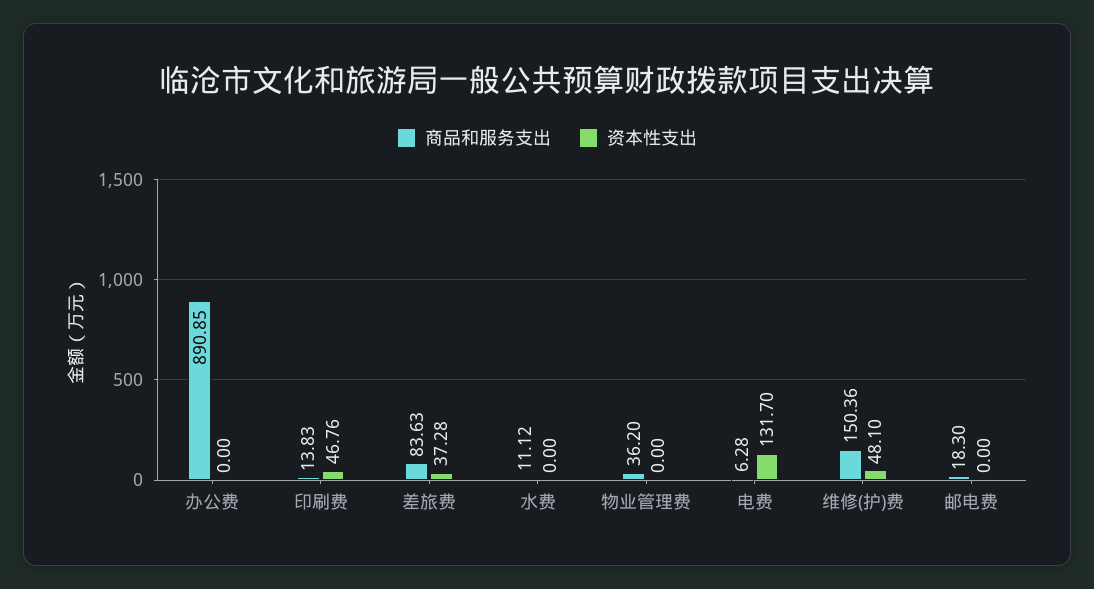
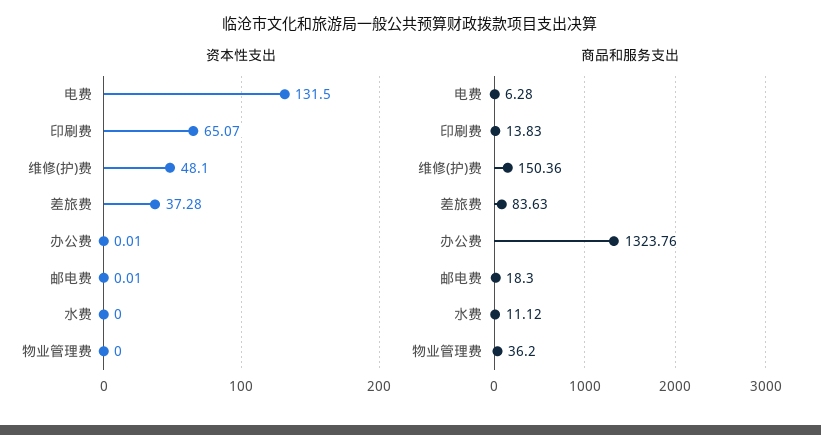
  {
    "商品和服务支出": {
-     "办公费": 890.85,
+     "办公费": 1323.76,
      "印刷费": 13.83,
      "差旅费": 83.63,
      "水费": 11.12,
      "物业管理费": 36.2,
      "电费": 6.28,
      "维修(护)费": 150.36,
      "邮电费": 18.3
    },
    "资本性支出": {
-     "办公费": 0,
+     "办公费": 0.01,
-     "印刷费": 46.76,
+     "印刷费": 65.07,
      "差旅费": 37.28,
      "水费": 0,
      "物业管理费": 0,
-     "电费": 131.7,
+     "电费": 131.5,
      "维修(护)费": 48.1,
-     "邮电费": 0
+     "邮电费": 0.01
    }
  }

